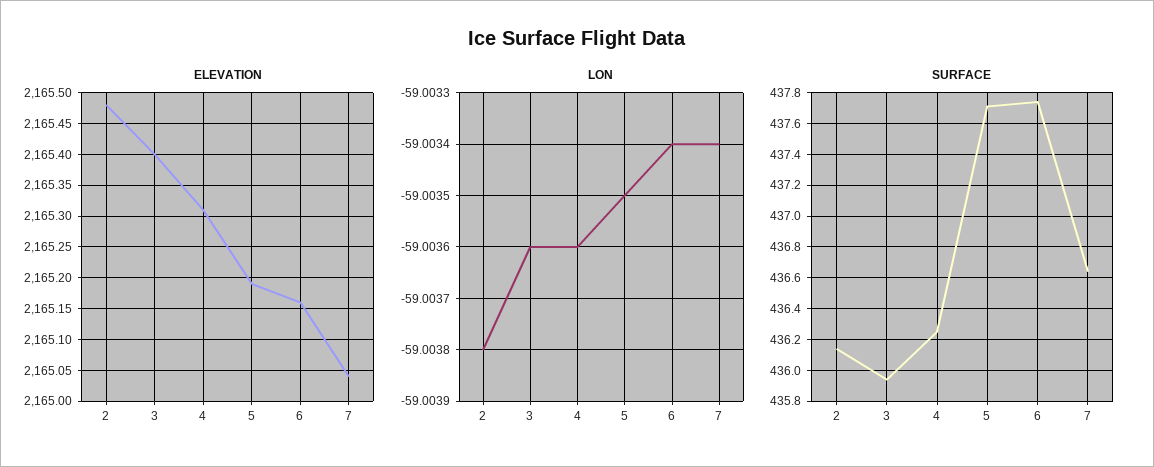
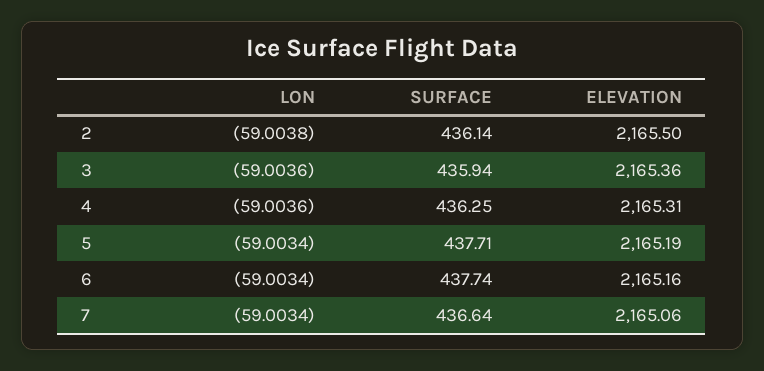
  {
    "ELEVATION": {
-     "2": 2165.48,
+     "2": 2165.5,
-     "3": 2165.4,
+     "3": 2165.36,
      "4": 2165.31,
      "5": 2165.19,
      "6": 2165.16,
-     "7": 2165.04
+     "7": 2165.06
    },
    "LON": {
      "2": -59.0038,
      "3": -59.0036,
      "4": -59.0036,
-     "5": -59.0035,
+     "5": -59.0034,
      "6": -59.0034,
      "7": -59.0034
    },
    "SURFACE": {
      "2": 436.14,
      "3": 435.94,
      "4": 436.25,
      "5": 437.71,
      "6": 437.74,
      "7": 436.64
    }
  }

